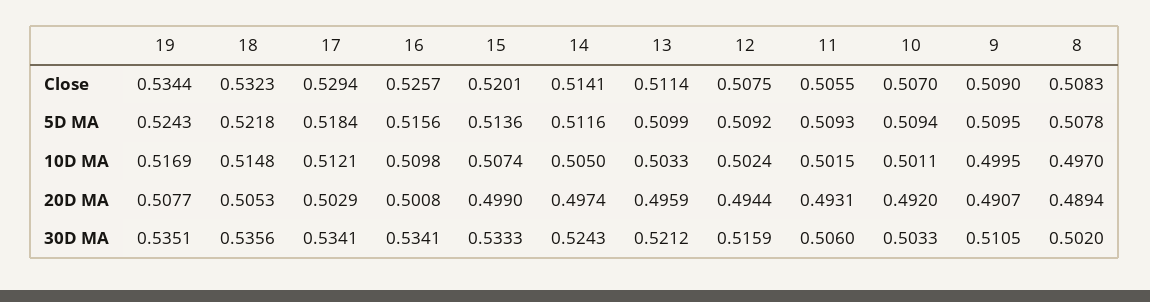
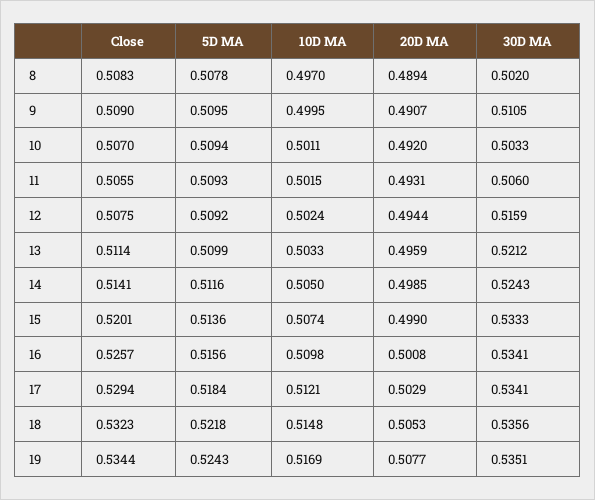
  {
    "19": {
      "Close": 0.5344,
      "5D MA": 0.5243,
      "10D MA": 0.5169,
      "20D MA": 0.5077,
      "30D MA": 0.5351
    },
    "18": {
      "Close": 0.5323,
      "5D MA": 0.5218,
      "10D MA": 0.5148,
      "20D MA": 0.5053,
      "30D MA": 0.5356
    },
    "17": {
      "Close": 0.5294,
      "5D MA": 0.5184,
      "10D MA": 0.5121,
      "20D MA": 0.5029,
      "30D MA": 0.5341
    },
    "16": {
      "Close": 0.5257,
      "5D MA": 0.5156,
      "10D MA": 0.5098,
      "20D MA": 0.5008,
      "30D MA": 0.5341
    },
    "15": {
      "Close": 0.5201,
      "5D MA": 0.5136,
      "10D MA": 0.5074,
      "20D MA": 0.499,
      "30D MA": 0.5333
    },
    "14": {
      "Close": 0.5141,
      "5D MA": 0.5116,
      "10D MA": 0.505,
-     "20D MA": 0.4974,
+     "20D MA": 0.4985,
      "30D MA": 0.5243
    },
    "13": {
      "Close": 0.5114,
      "5D MA": 0.5099,
      "10D MA": 0.5033,
      "20D MA": 0.4959,
      "30D MA": 0.5212
    },
    "12": {
      "Close": 0.5075,
      "5D MA": 0.5092,
      "10D MA": 0.5024,
      "20D MA": 0.4944,
      "30D MA": 0.5159
    },
    "11": {
      "Close": 0.5055,
      "5D MA": 0.5093,
      "10D MA": 0.5015,
      "20D MA": 0.4931,
      "30D MA": 0.506
    },
    "10": {
      "Close": 0.507,
      "5D MA": 0.5094,
      "10D MA": 0.5011,
      "20D MA": 0.492,
      "30D MA": 0.5033
    },
    "9": {
      "Close": 0.509,
      "5D MA": 0.5095,
      "10D MA": 0.4995,
      "20D MA": 0.4907,
      "30D MA": 0.5105
    },
    "8": {
      "Close": 0.5083,
      "5D MA": 0.5078,
      "10D MA": 0.497,
      "20D MA": 0.4894,
      "30D MA": 0.502
    }
  }

